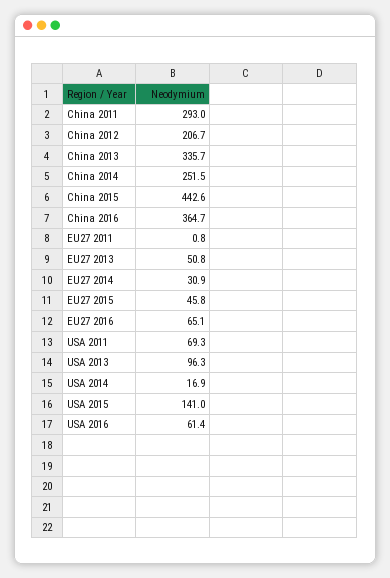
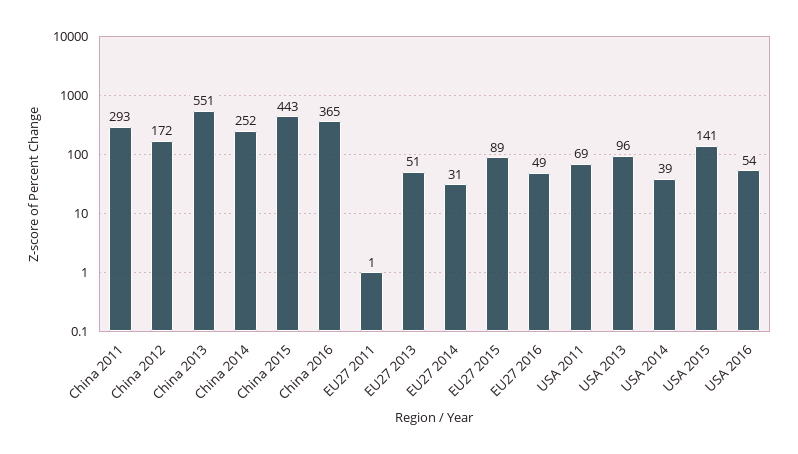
  {
    "China 2011": 293,
-   "China 2012": 206.7,
+   "China 2012": 172,
-   "China 2013": 335.7,
+   "China 2013": 551,
    "China 2014": 251.5,
    "China 2015": 442.6,
    "China 2016": 364.7,
    "EU27 2011": 0.8,
    "EU27 2013": 50.8,
    "EU27 2014": 30.9,
-   "EU27 2015": 45.8,
+   "EU27 2015": 89,
-   "EU27 2016": 65.1,
+   "EU27 2016": 49,
    "USA 2011": 69.3,
    "USA 2013": 96.3,
-   "USA 2014": 16.9,
+   "USA 2014": 39,
    "USA 2015": 141,
-   "USA 2016": 61.4
+   "USA 2016": 54
  }

